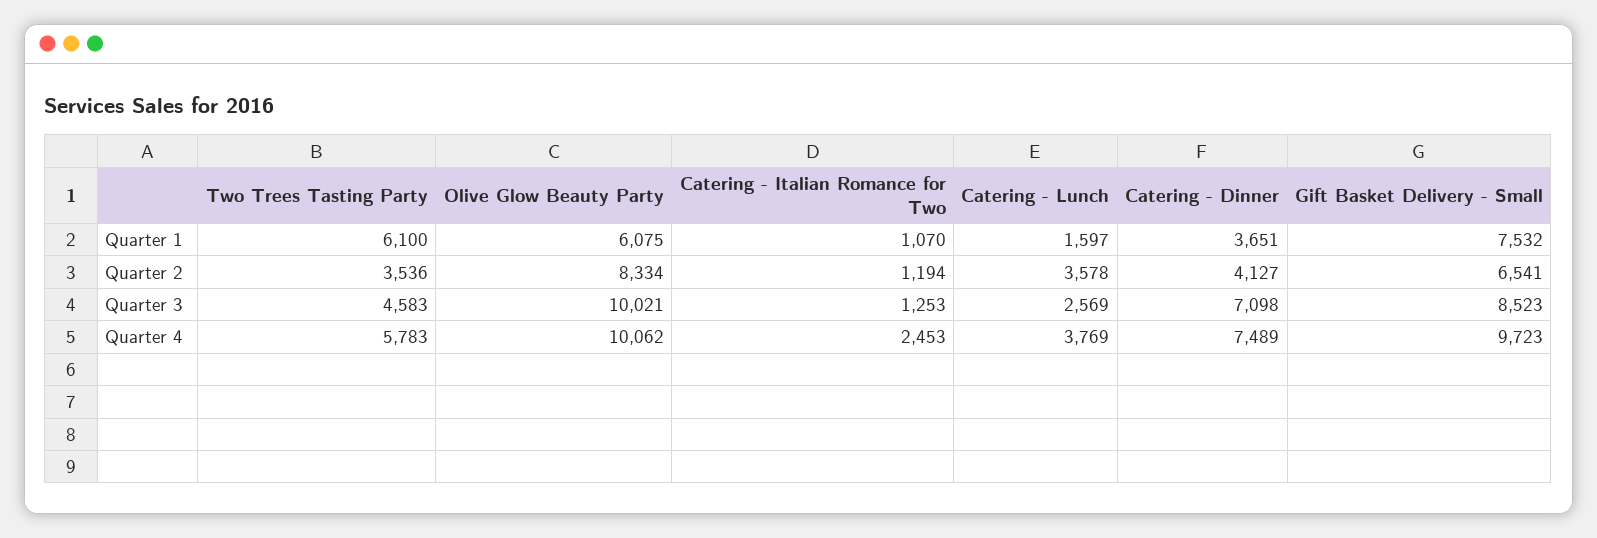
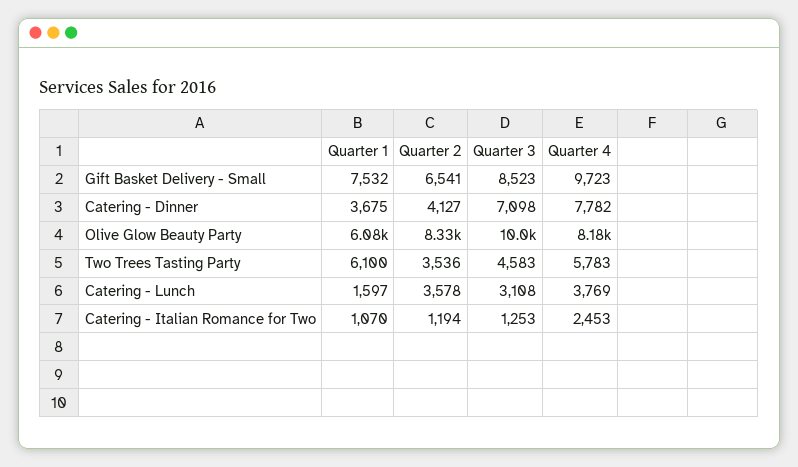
  {
    "Two Trees Tasting Party": {
      "Quarter 1": 6100,
      "Quarter 2": 3536,
      "Quarter 3": 4583,
      "Quarter 4": 5783
    },
    "Olive Glow Beauty Party": {
      "Quarter 1": 6075,
      "Quarter 2": 8334,
      "Quarter 3": 10021,
-     "Quarter 4": 10062
+     "Quarter 4": 8180
    },
    "Catering - Italian Romance for Two": {
      "Quarter 1": 1070,
      "Quarter 2": 1194,
      "Quarter 3": 1253,
      "Quarter 4": 2453
    },
    "Catering - Lunch": {
      "Quarter 1": 1597,
      "Quarter 2": 3578,
-     "Quarter 3": 2569,
+     "Quarter 3": 3108,
      "Quarter 4": 3769
    },
    "Catering - Dinner": {
-     "Quarter 1": 3651,
+     "Quarter 1": 3675,
      "Quarter 2": 4127,
      "Quarter 3": 7098,
-     "Quarter 4": 7489
+     "Quarter 4": 7782
    },
    "Gift Basket Delivery - Small": {
      "Quarter 1": 7532,
      "Quarter 2": 6541,
      "Quarter 3": 8523,
      "Quarter 4": 9723
    }
  }

